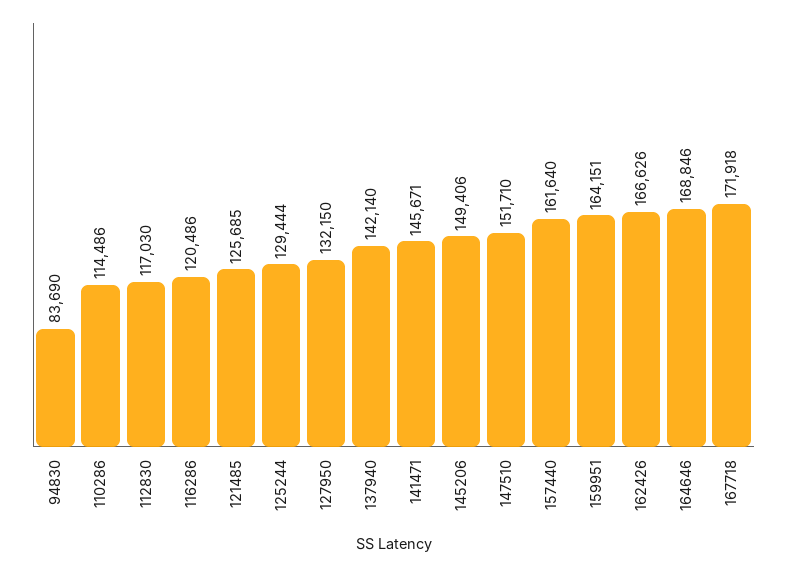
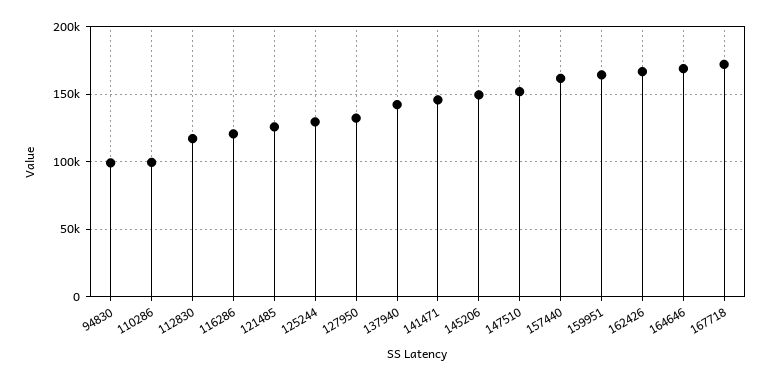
  {
-   "94830": 83690,
+   "94830": 100000,
-   "110286": 114486,
+   "110286": 100000,
    "112830": 117030,
    "116286": 120486,
    "121485": 125685,
    "125244": 129444,
    "127950": 132150,
    "137940": 142140,
    "141471": 145671,
    "145206": 149406,
    "147510": 151710,
    "157440": 161640,
    "159951": 164151,
    "162426": 166626,
    "164646": 168846,
    "167718": 171918
  }

